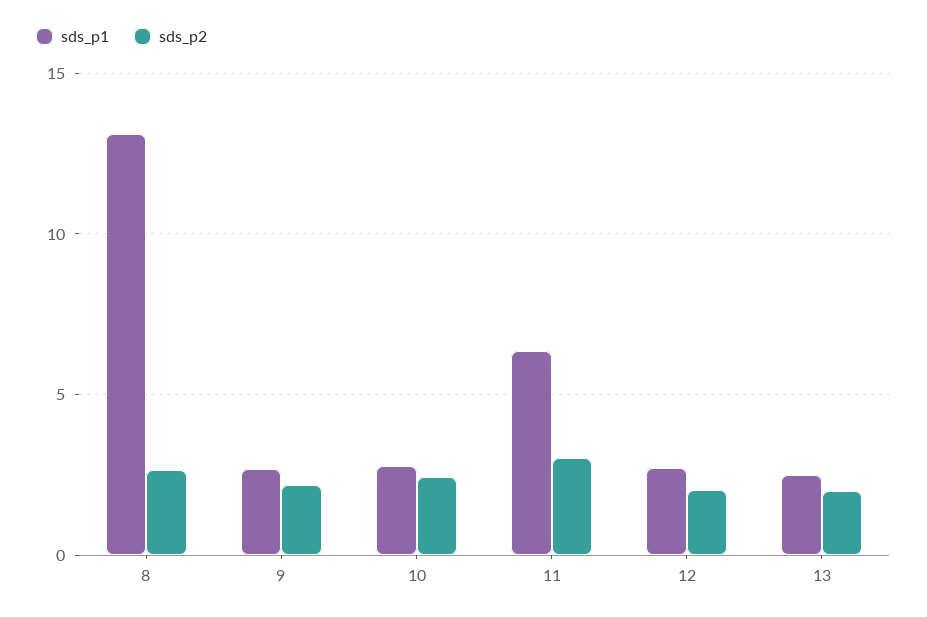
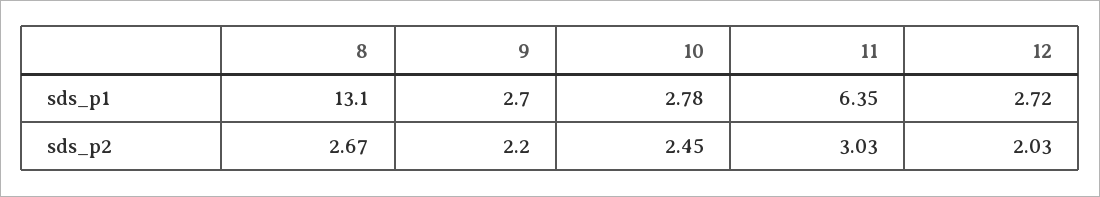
  {
    "sds_p1": {
      "8": 13.1,
      "9": 2.7,
      "10": 2.78,
      "11": 6.35,
-     "12": 2.72,
+     "12": 2.72
-     "13": 2.5
    },
    "sds_p2": {
      "8": 2.67,
      "9": 2.2,
      "10": 2.45,
      "11": 3.03,
-     "12": 2.03,
+     "12": 2.03
-     "13": 2
    }
  }

